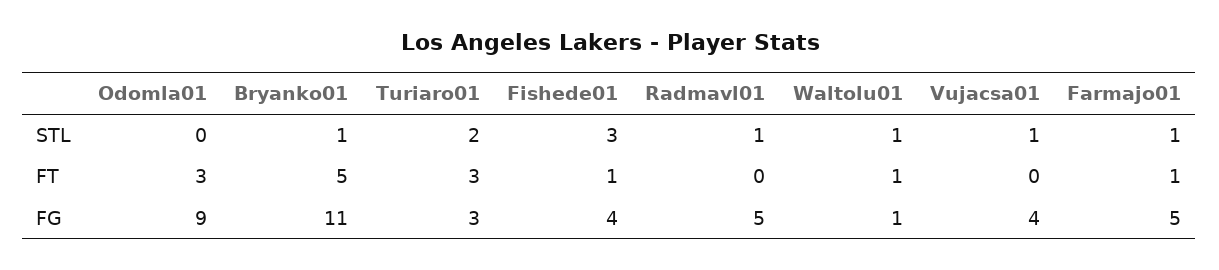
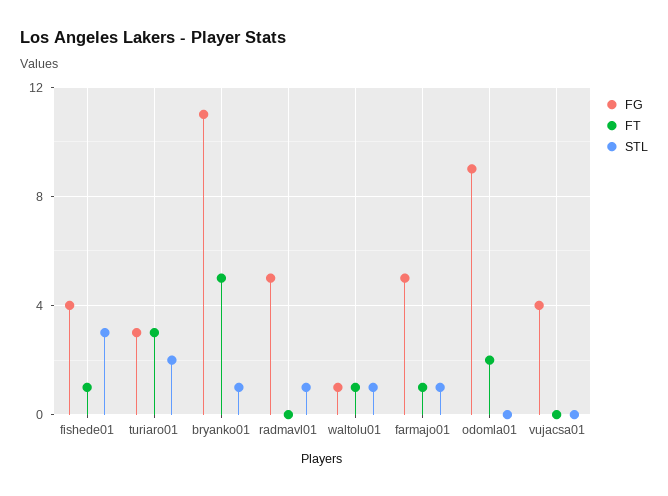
  {
    "STL": {
      "Odomla01": 0,
      "Bryanko01": 1,
      "Turiaro01": 2,
      "Fishede01": 3,
      "Radmavl01": 1,
      "Waltolu01": 1,
-     "Vujacsa01": 1,
+     "Vujacsa01": 0,
      "Farmajo01": 1
    },
    "FT": {
-     "Odomla01": 3,
+     "Odomla01": 2,
      "Bryanko01": 5,
      "Turiaro01": 3,
      "Fishede01": 1,
      "Radmavl01": 0,
      "Waltolu01": 1,
      "Vujacsa01": 0,
      "Farmajo01": 1
    },
    "FG": {
      "Odomla01": 9,
      "Bryanko01": 11,
      "Turiaro01": 3,
      "Fishede01": 4,
      "Radmavl01": 5,
      "Waltolu01": 1,
      "Vujacsa01": 4,
      "Farmajo01": 5
    }
  }

